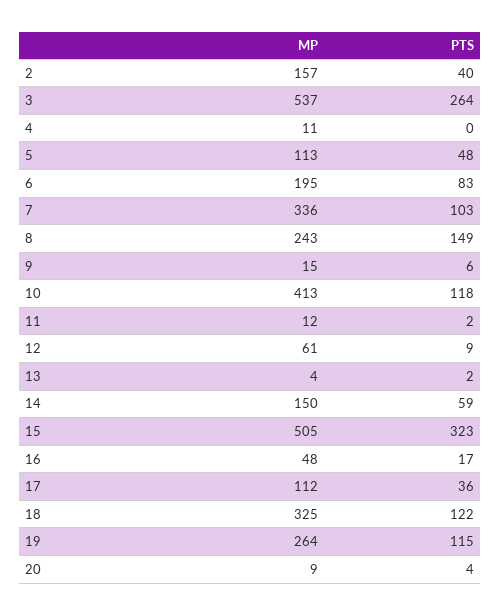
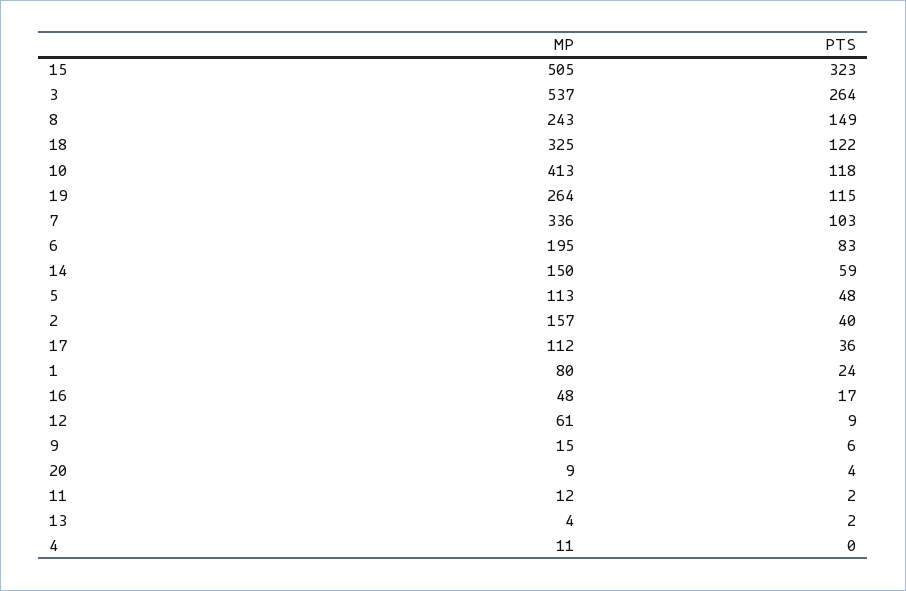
  {
    "MP": {
      "2": 157,
      "3": 537,
      "4": 11,
      "5": 113,
      "6": 195,
      "7": 336,
      "8": 243,
      "9": 15,
      "10": 413,
      "11": 12,
      "12": 61,
      "13": 4,
      "14": 150,
      "15": 505,
      "16": 48,
      "17": 112,
      "18": 325,
      "19": 264,
-     "20": 9
+     "20": 9,
+     "1": 80
    },
    "PTS": {
      "2": 40,
      "3": 264,
      "4": 0,
      "5": 48,
      "6": 83,
      "7": 103,
      "8": 149,
      "9": 6,
      "10": 118,
      "11": 2,
      "12": 9,
      "13": 2,
      "14": 59,
      "15": 323,
      "16": 17,
      "17": 36,
      "18": 122,
      "19": 115,
-     "20": 4
+     "20": 4,
+     "1": 24
    }
  }

